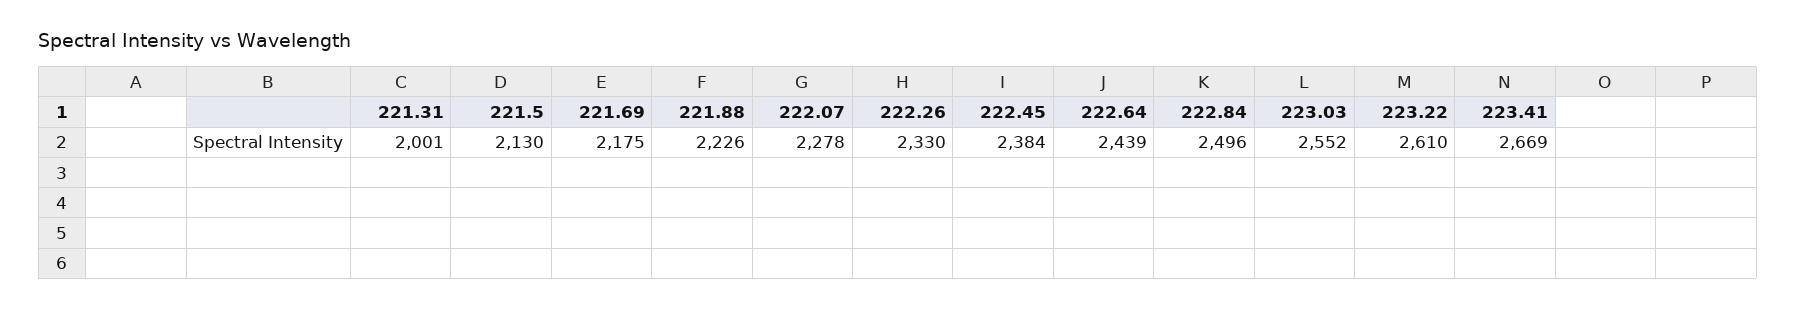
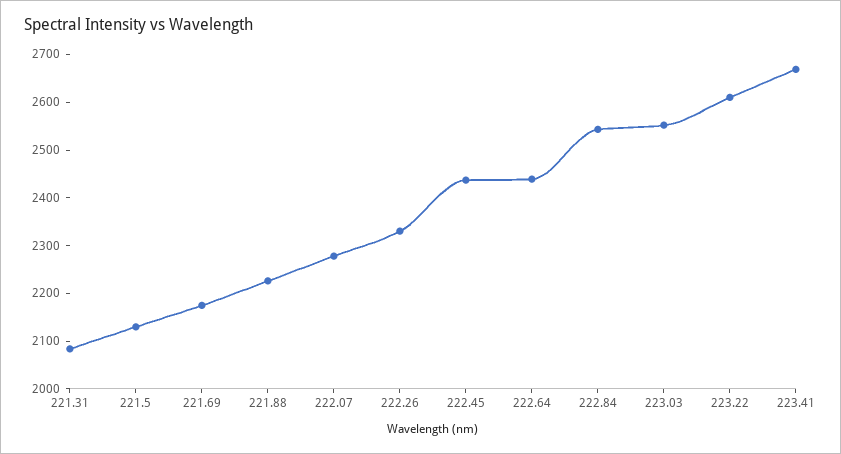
  {
-   "221.31": 2001,
+   "221.31": 2080,
    "221.5": 2130,
    "221.69": 2175,
    "221.88": 2226,
    "222.07": 2278,
    "222.26": 2330,
-   "222.45": 2384,
+   "222.45": 2440,
    "222.64": 2439,
-   "222.84": 2496,
+   "222.84": 2540,
    "223.03": 2552,
    "223.22": 2610,
    "223.41": 2669
  }

